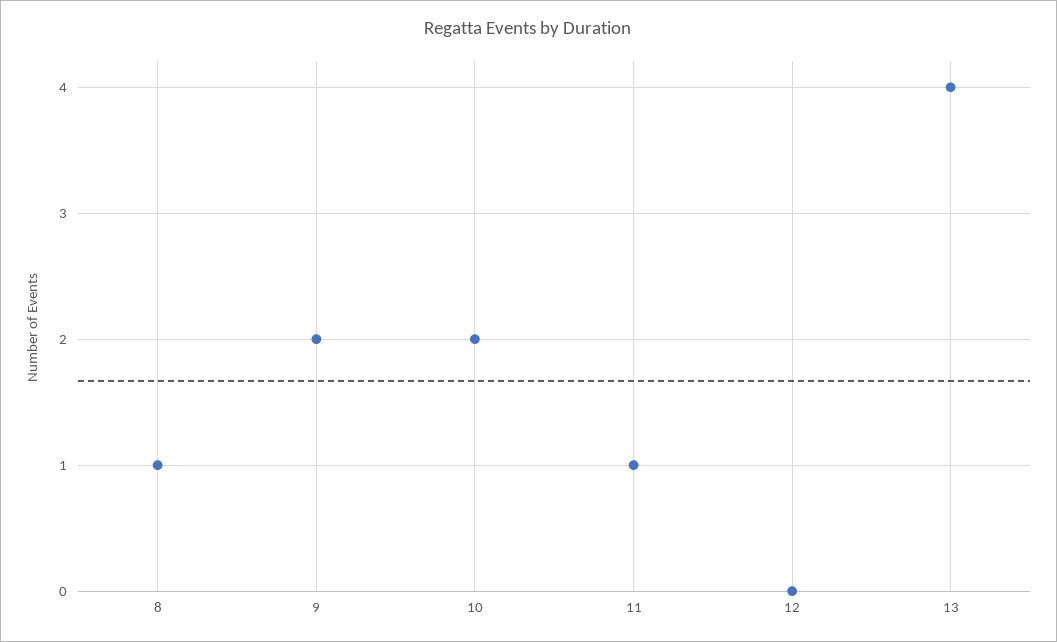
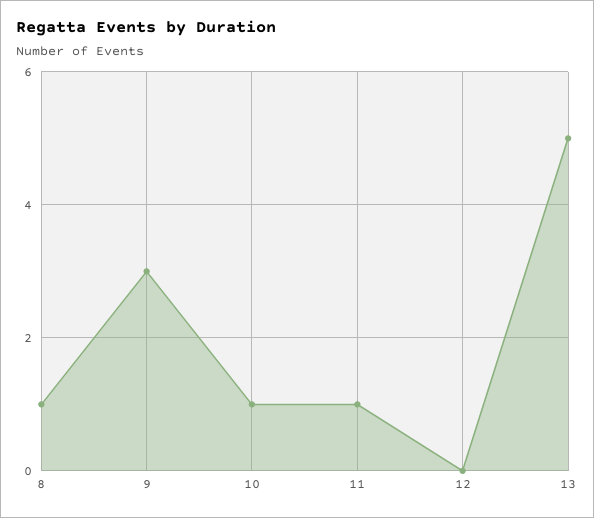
  {
    "8": 1,
-   "9": 2,
+   "9": 3,
-   "10": 2,
+   "10": 1,
    "11": 1,
    "12": 0,
-   "13": 4
+   "13": 5
  }

